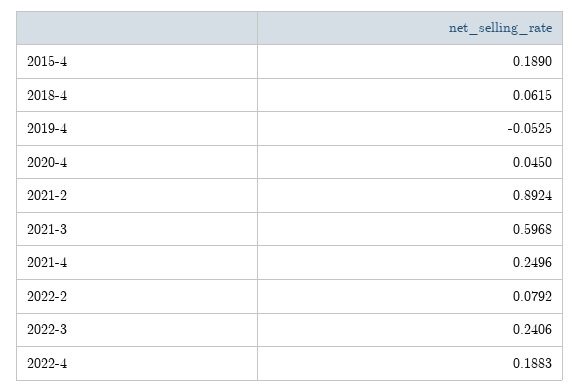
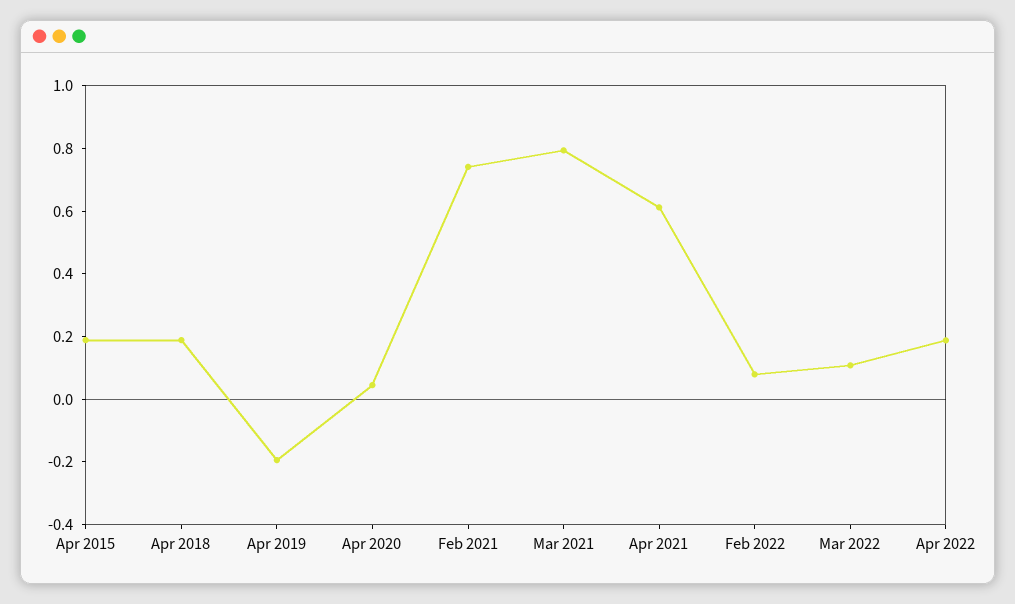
  {
    "2015-4": 0.189,
-   "2018-4": 0.0615,
+   "2018-4": 0.2,
-   "2019-4": -0.0525,
+   "2019-4": -0.2,
    "2020-4": 0.045,
-   "2021-2": 0.8924,
+   "2021-2": 0.75,
-   "2021-3": 0.5968,
+   "2021-3": 0.8,
-   "2021-4": 0.2496,
+   "2021-4": 0.6,
    "2022-2": 0.0792,
-   "2022-3": 0.2406,
+   "2022-3": 0.1,
    "2022-4": 0.1883
  }

